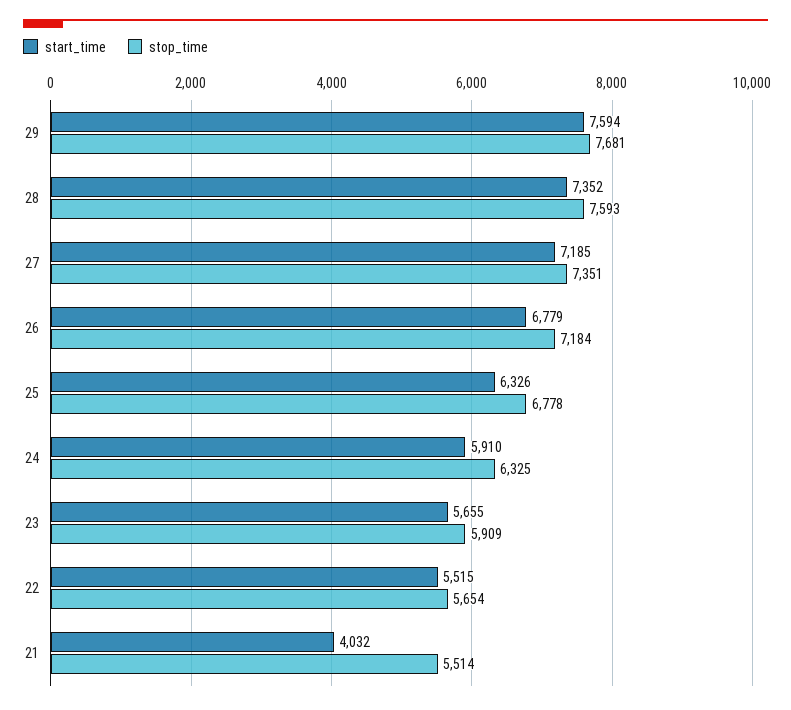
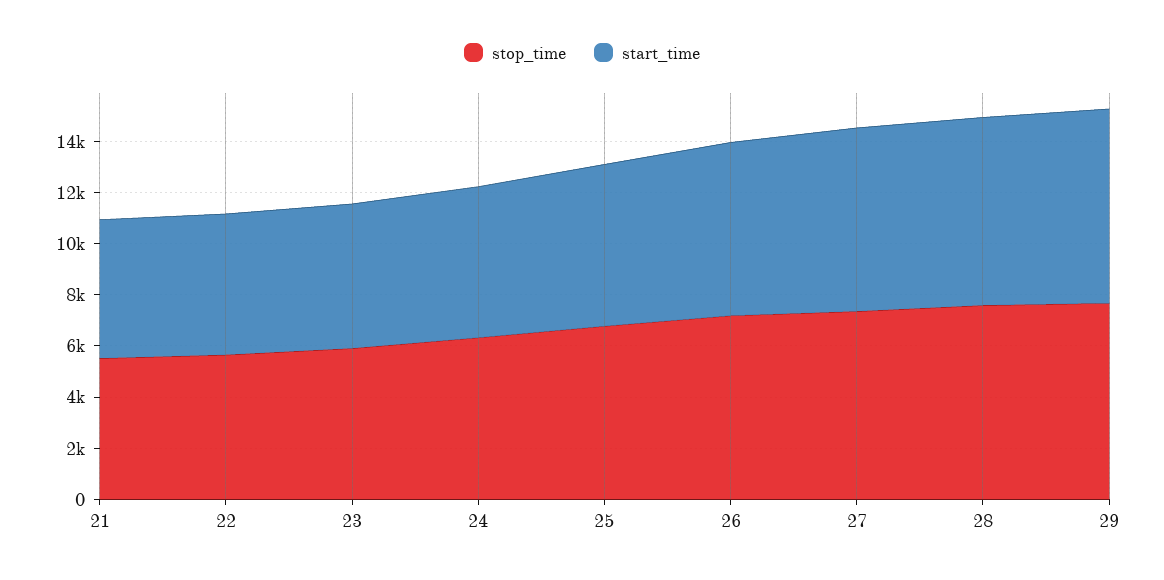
  {
    "start_time": {
      "29": 7594,
      "28": 7352,
      "27": 7185,
      "26": 6779,
      "25": 6326,
      "24": 5910,
      "23": 5655,
      "22": 5515,
-     "21": 4032
+     "21": 5500
    },
    "stop_time": {
      "29": 7681,
      "28": 7593,
      "27": 7351,
      "26": 7184,
      "25": 6778,
      "24": 6325,
      "23": 5909,
      "22": 5654,
      "21": 5514
    }
  }

